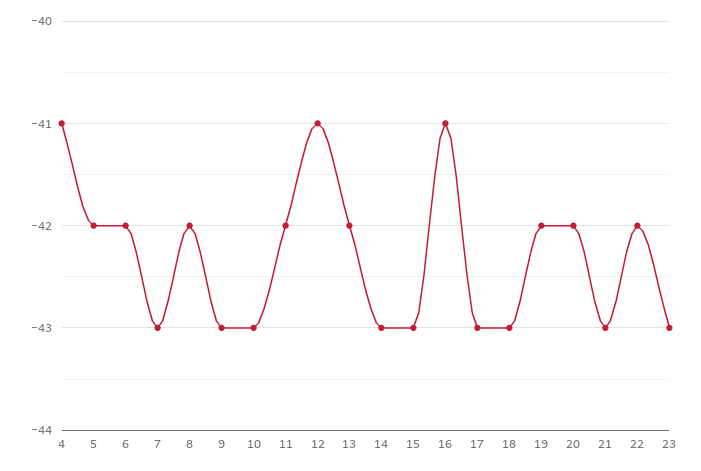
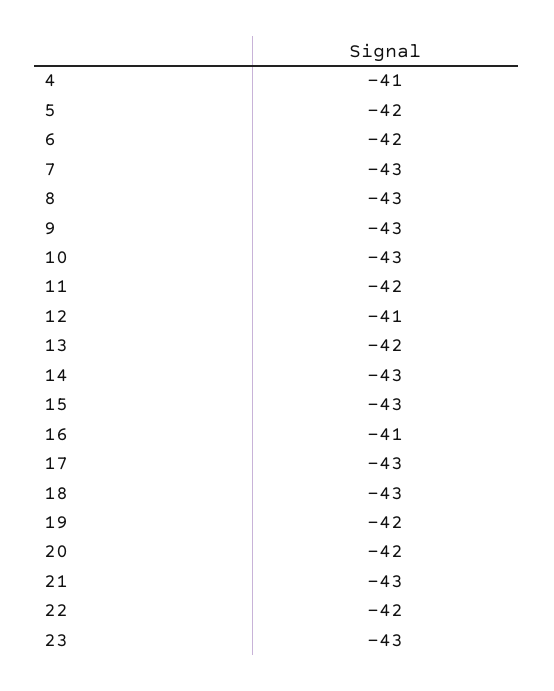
  {
    "4": -41,
    "5": -42,
    "6": -42,
    "7": -43,
-   "8": -42,
+   "8": -43,
    "9": -43,
    "10": -43,
    "11": -42,
    "12": -41,
    "13": -42,
    "14": -43,
    "15": -43,
    "16": -41,
    "17": -43,
    "18": -43,
    "19": -42,
    "20": -42,
    "21": -43,
    "22": -42,
    "23": -43
  }

